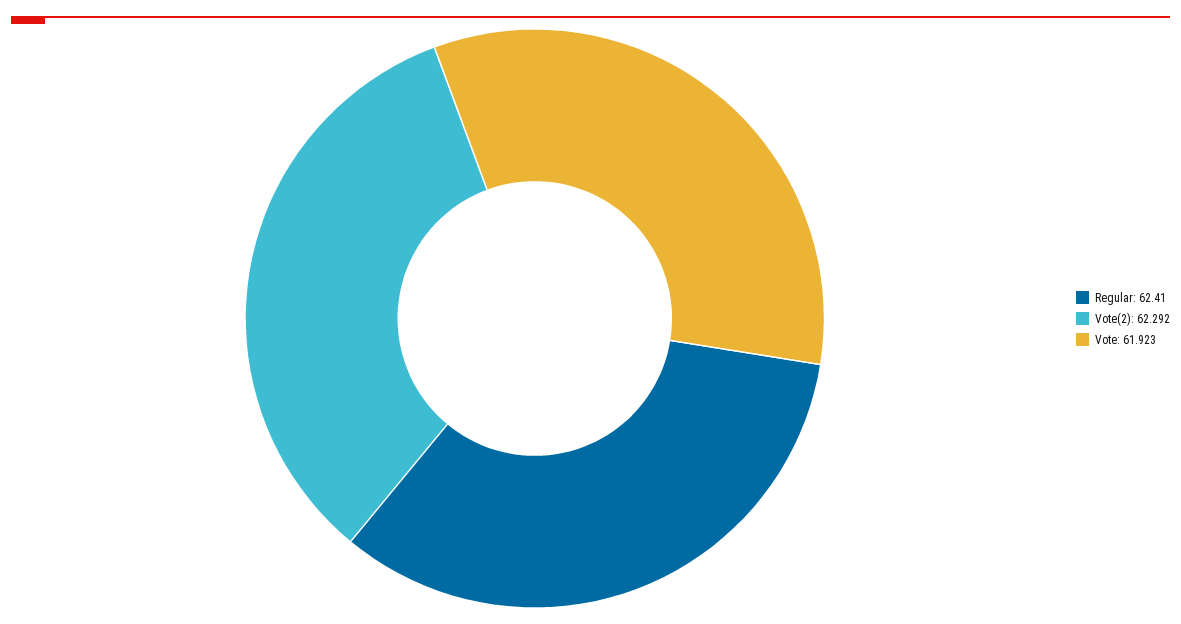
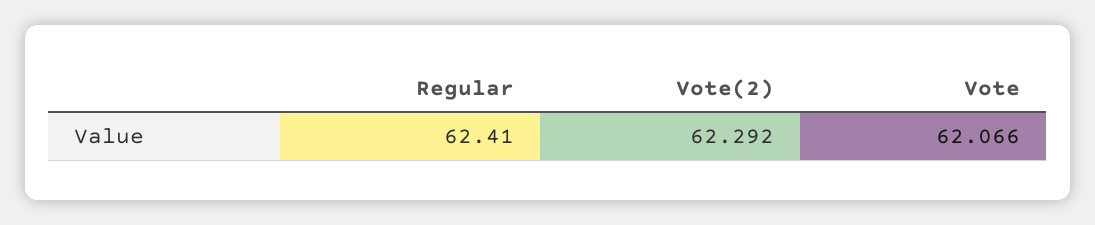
  {
    "Regular": 62.41,
    "Vote(2)": 62.292,
-   "Vote": 61.923
+   "Vote": 62.066
  }

